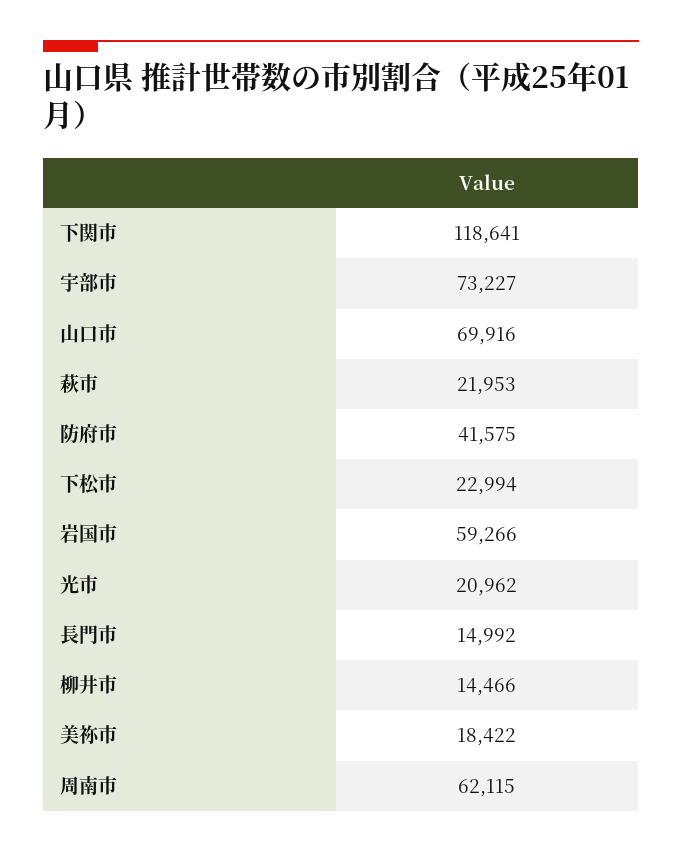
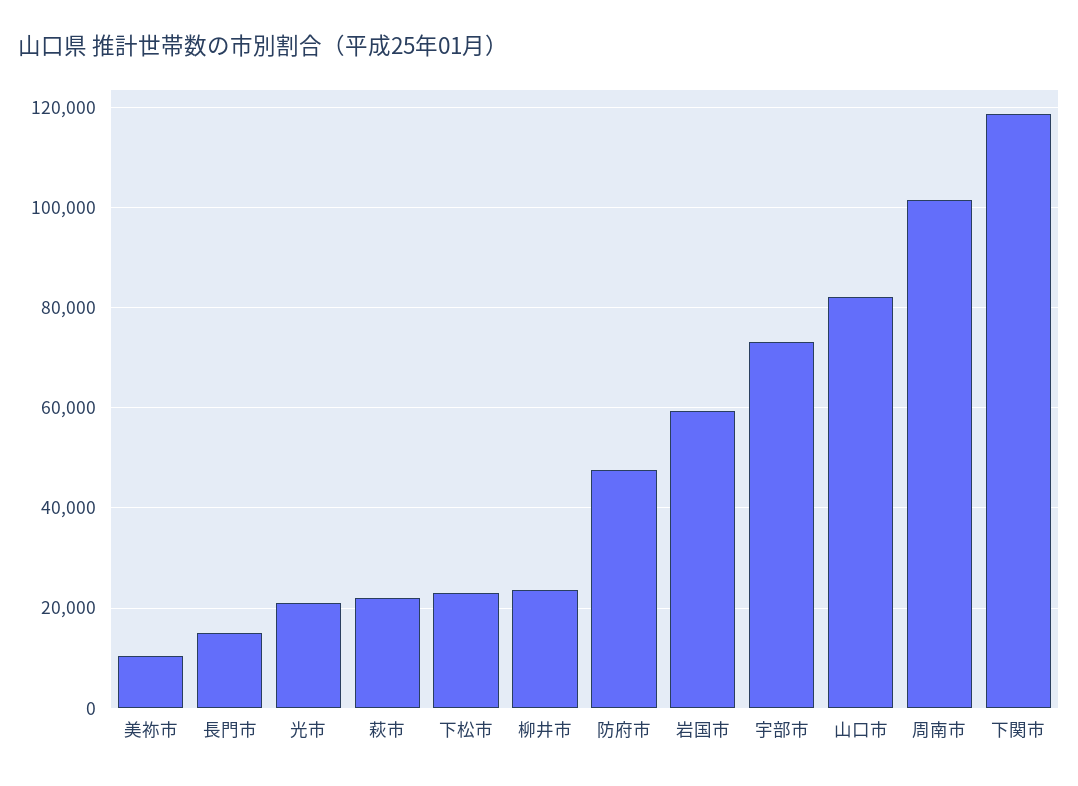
  {
    "下関市": 118641,
    "宇部市": 73227,
-   "山口市": 69916,
+   "山口市": 82000,
    "萩市": 21953,
-   "防府市": 41575,
+   "防府市": 48000,
    "下松市": 22994,
    "岩国市": 59266,
    "光市": 20962,
    "長門市": 14992,
-   "柳井市": 14466,
+   "柳井市": 24000,
-   "美祢市": 18422,
+   "美祢市": 10000,
-   "周南市": 62115
+   "周南市": 102000
  }

